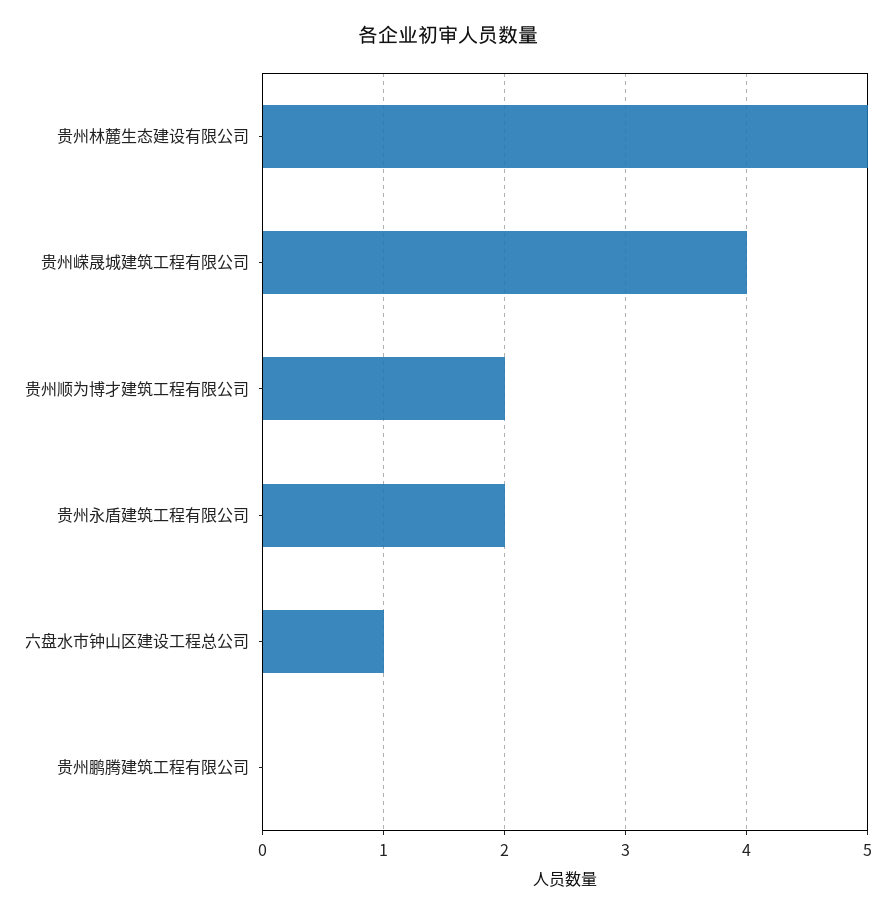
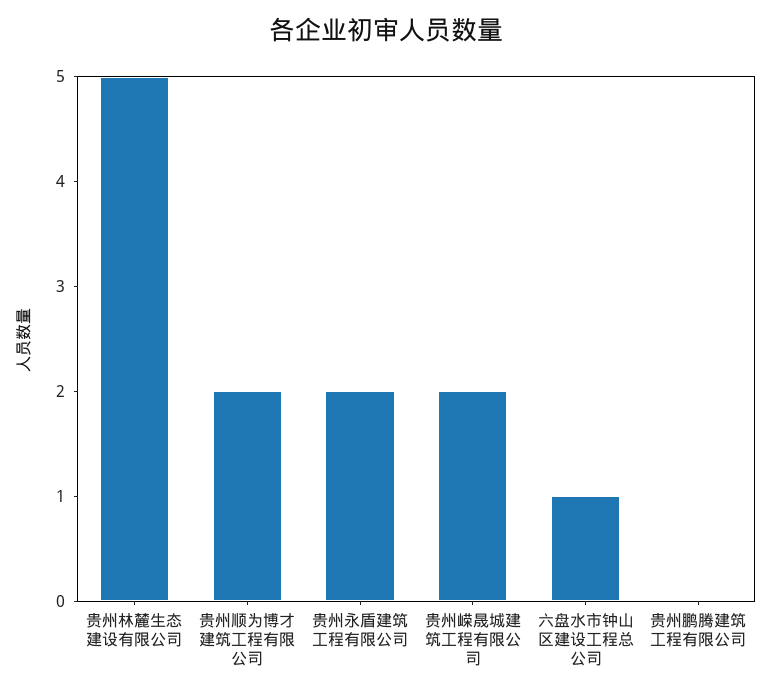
  {
    "贵州林麓生态建设有限公司": 5,
-   "贵州嵘晟城建筑工程有限公司": 4,
+   "贵州嵘晟城建筑工程有限公司": 2,
    "贵州顺为博才建筑工程有限公司": 2,
    "贵州永盾建筑工程有限公司": 2,
    "六盘水市钟山区建设工程总公司": 1,
    "贵州鹏腾建筑工程有限公司": 0
  }

